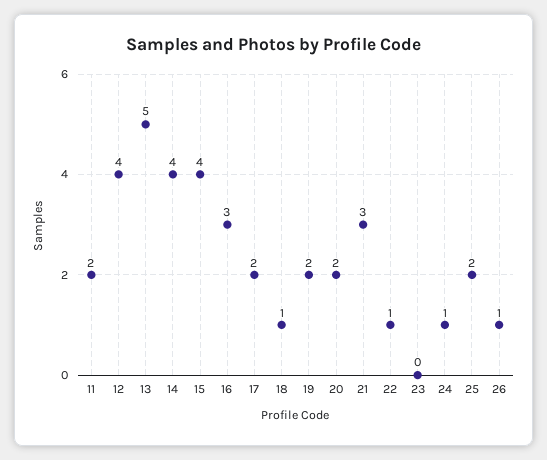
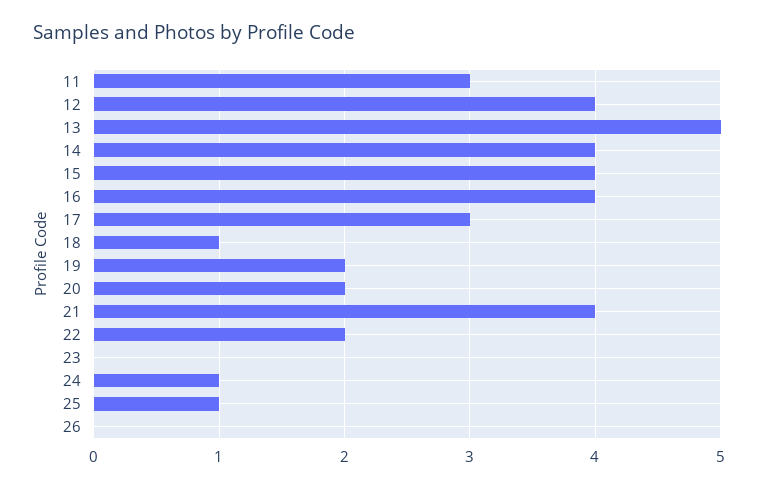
  {
-   "11": 2,
+   "11": 3,
    "12": 4,
    "13": 5,
    "14": 4,
    "15": 4,
-   "16": 3,
+   "16": 4,
-   "17": 2,
+   "17": 3,
    "18": 1,
    "19": 2,
    "20": 2,
-   "21": 3,
+   "21": 4,
-   "22": 1,
+   "22": 2,
    "23": 0,
    "24": 1,
-   "25": 2,
+   "25": 1,
-   "26": 1
+   "26": 0
  }

